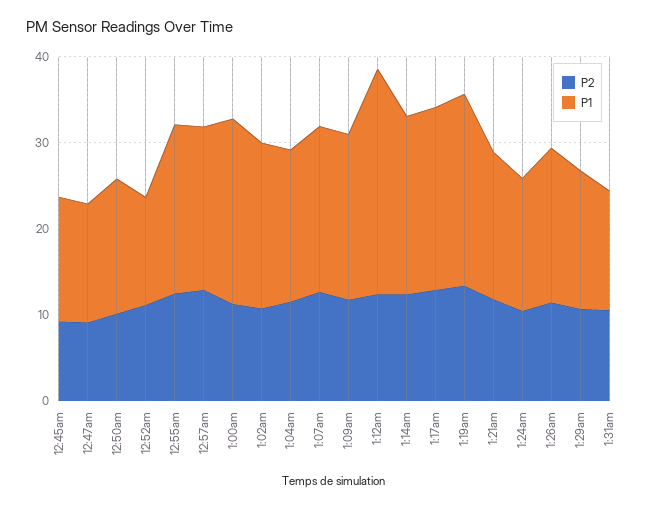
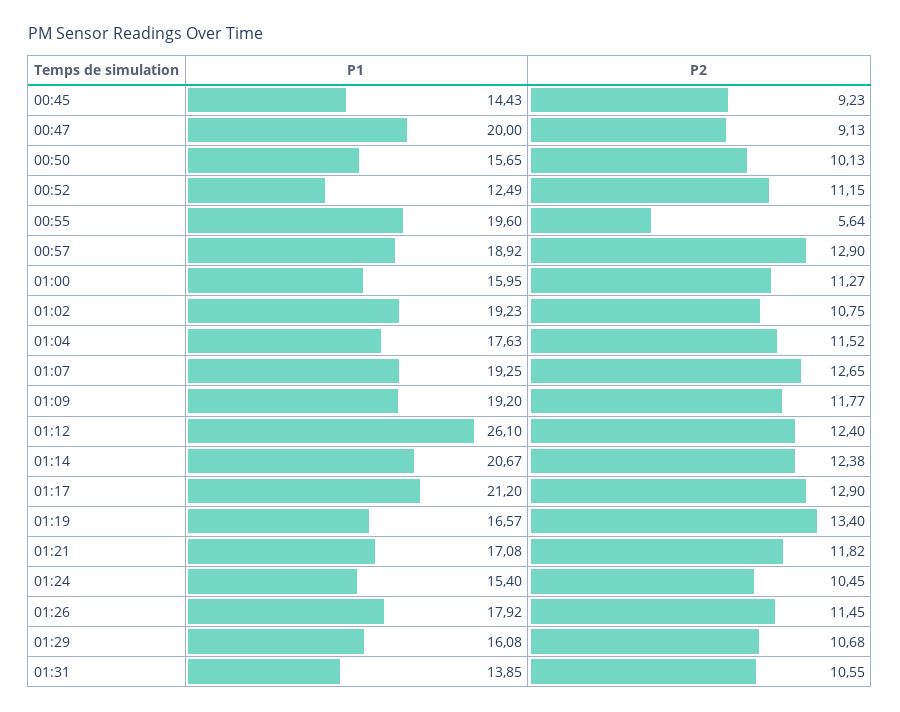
  {
    "P2": {
      "12:45am": 9.23,
      "12:47am": 9.13,
      "12:50am": 10.13,
      "12:52am": 11.15,
-     "12:55am": 12,
+     "12:55am": 5.64,
      "12:57am": 12.9,
      "1:00am": 11.27,
      "1:02am": 10.75,
      "1:04am": 11.52,
      "1:07am": 12.65,
      "1:09am": 11.77,
      "1:12am": 12.4,
      "1:14am": 12.38,
      "1:17am": 12.9,
      "1:19am": 13.4,
      "1:21am": 11.82,
      "1:24am": 10.45,
      "1:26am": 11.45,
      "1:29am": 10.68,
      "1:31am": 10.55
    },
    "P1": {
      "12:45am": 14.43,
-     "12:47am": 14,
+     "12:47am": 20,
      "12:50am": 15.65,
      "12:52am": 12.49,
      "12:55am": 19.6,
      "12:57am": 18.92,
-     "1:00am": 22,
+     "1:00am": 15.95,
      "1:02am": 19.23,
      "1:04am": 17.63,
      "1:07am": 19.25,
      "1:09am": 19.2,
      "1:12am": 26.1,
      "1:14am": 20.67,
      "1:17am": 21.2,
-     "1:19am": 22,
+     "1:19am": 16.57,
      "1:21am": 17.08,
      "1:24am": 15.4,
      "1:26am": 17.92,
      "1:29am": 16.08,
      "1:31am": 13.85
    }
  }

